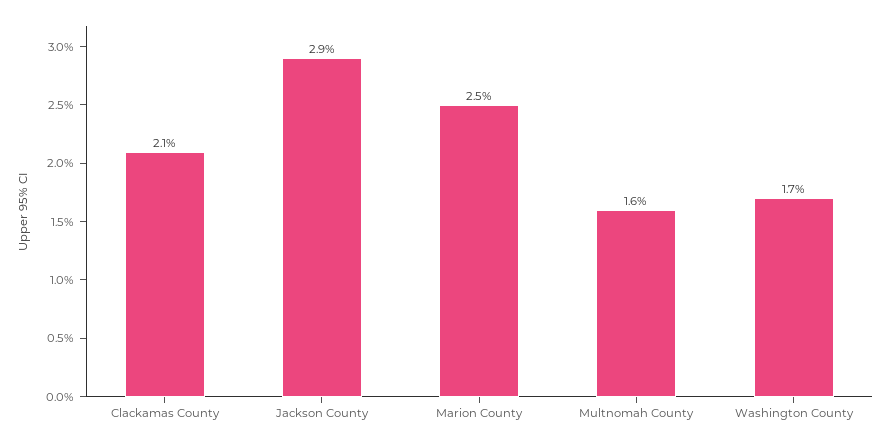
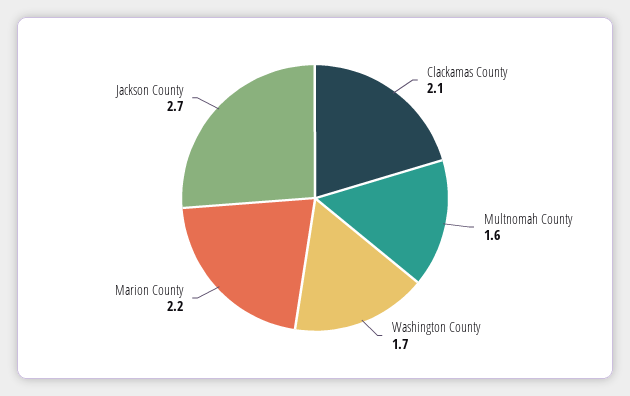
  {
    "Clackamas County": 2.1,
-   "Jackson County": 2.9,
+   "Jackson County": 2.7,
-   "Marion County": 2.5,
+   "Marion County": 2.2,
    "Multnomah County": 1.6,
    "Washington County": 1.7
  }

